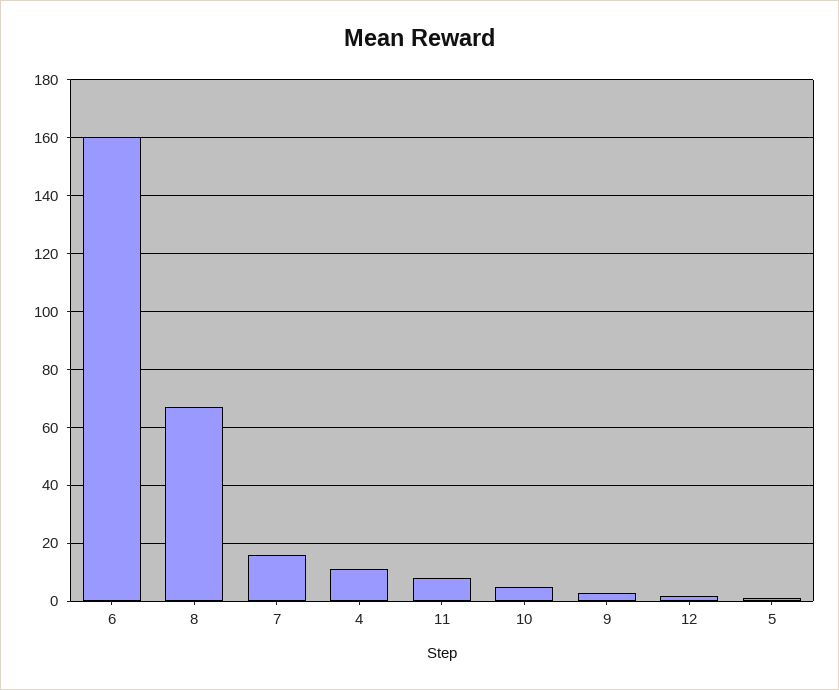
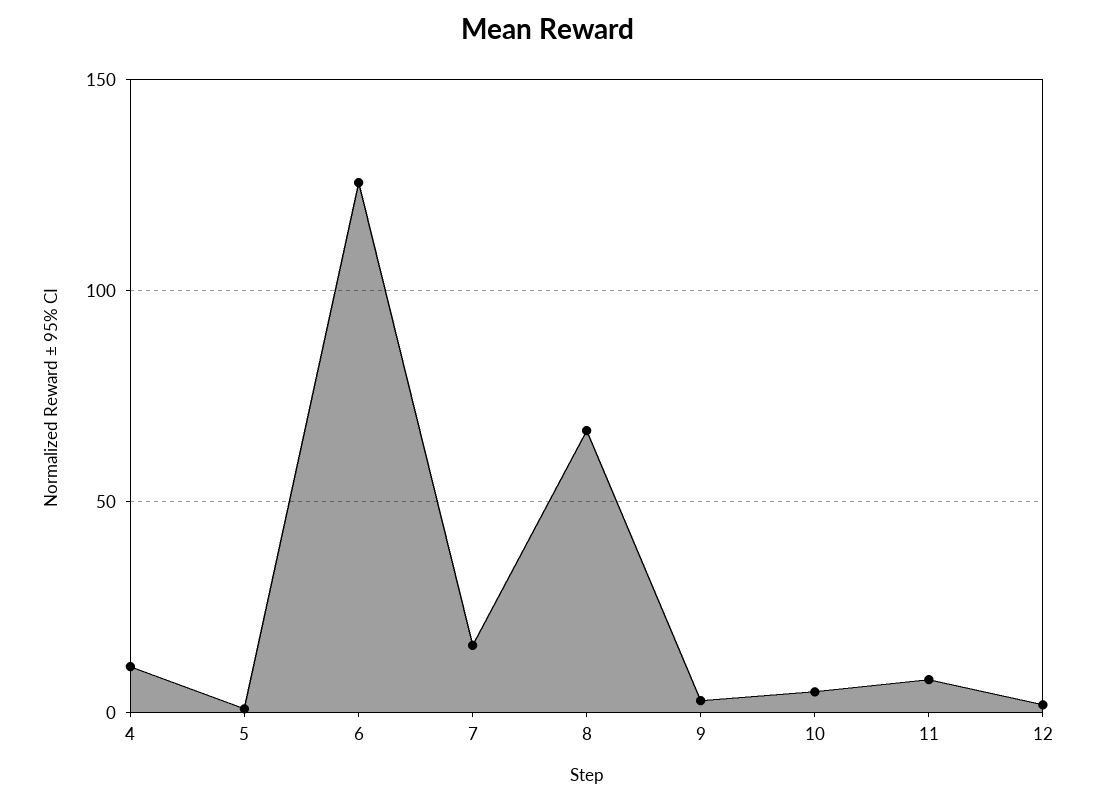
  {
-   "6": 160,
+   "6": 125,
    "8": 67.5,
    "7": 15,
    "4": 10,
    "11": 7.5,
    "10": 5,
    "9": 2.5,
    "12": 2.5,
    "5": 0
  }

